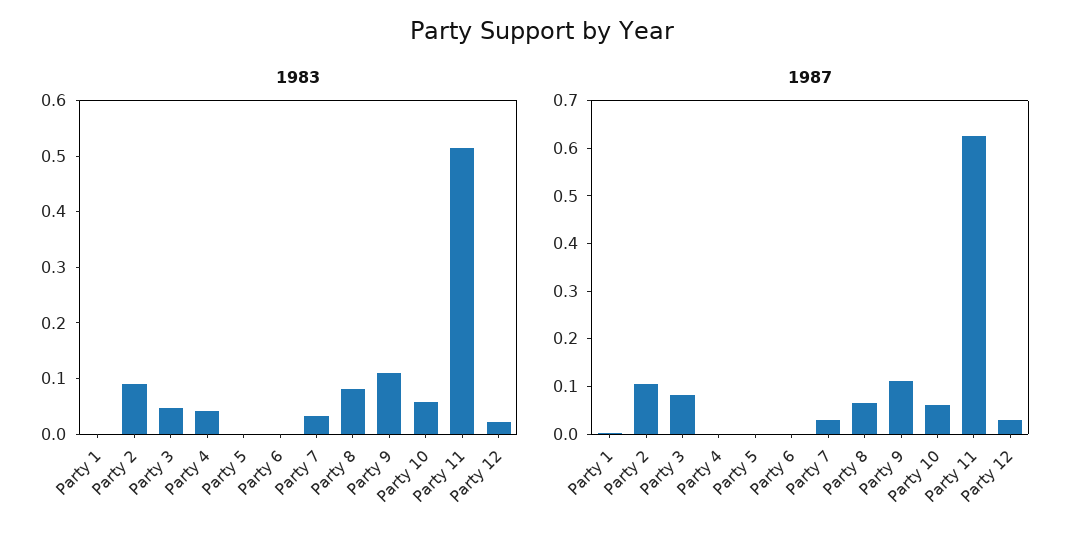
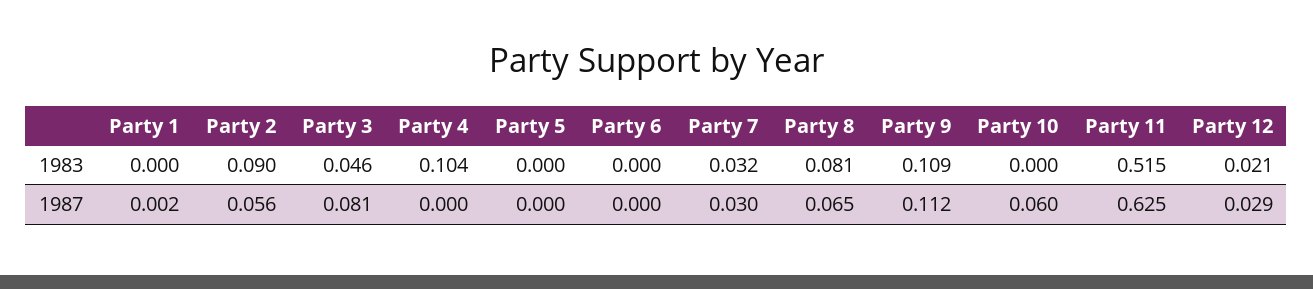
  {
    "1983": {
      "Party 1": 0,
      "Party 2": 0.09,
      "Party 3": 0.046,
-     "Party 4": 0.04,
+     "Party 4": 0.104,
      "Party 5": 0,
      "Party 6": 0,
      "Party 7": 0.032,
      "Party 8": 0.081,
      "Party 9": 0.109,
-     "Party 10": 0.06,
+     "Party 10": 0,
      "Party 11": 0.515,
      "Party 12": 0.021
    },
    "1987": {
      "Party 1": 0.002,
-     "Party 2": 0.1,
+     "Party 2": 0.056,
      "Party 3": 0.081,
      "Party 4": 0,
      "Party 5": 0,
      "Party 6": 0,
      "Party 7": 0.03,
      "Party 8": 0.065,
      "Party 9": 0.112,
      "Party 10": 0.06,
      "Party 11": 0.625,
      "Party 12": 0.029
    }
  }

